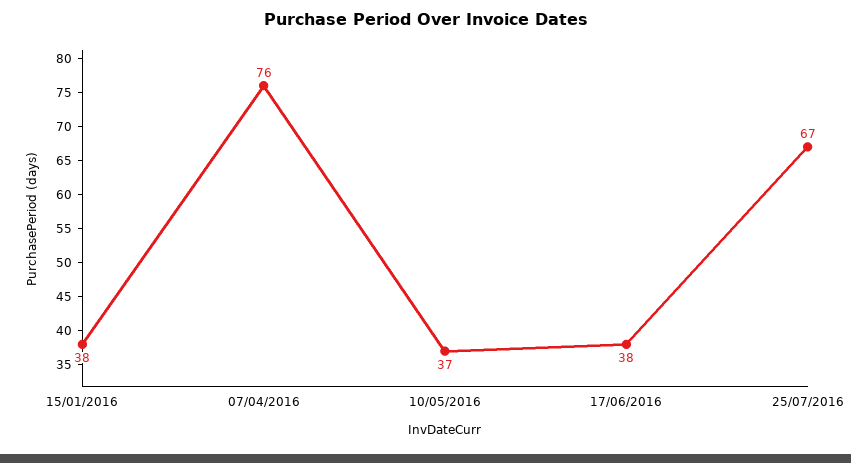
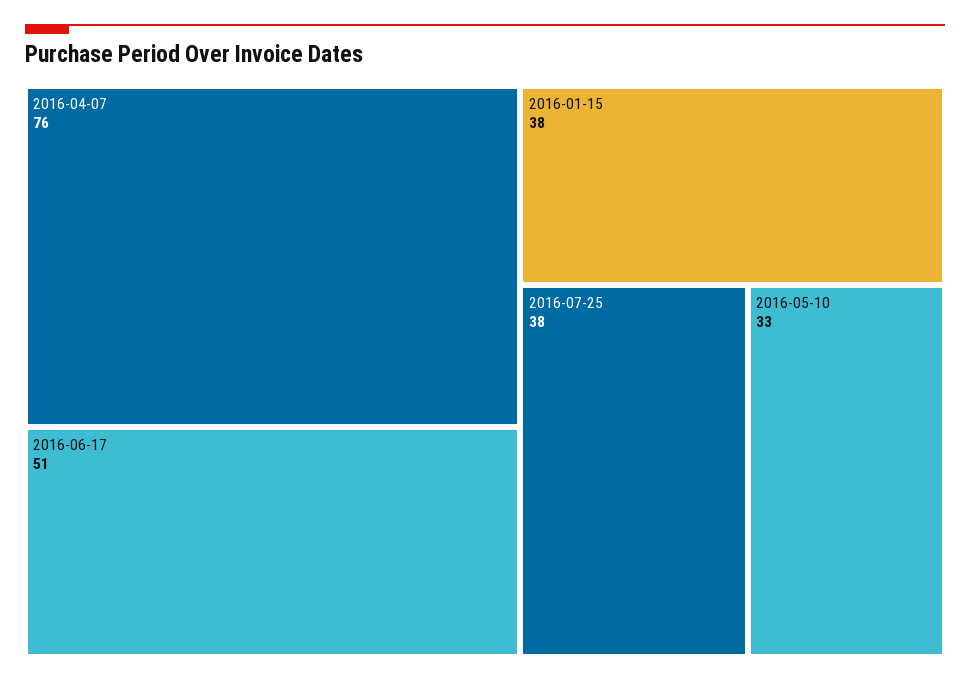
  {
    "15/01/2016": 38,
    "07/04/2016": 76,
-   "10/05/2016": 37,
+   "10/05/2016": 33,
-   "17/06/2016": 38,
+   "17/06/2016": 51,
-   "25/07/2016": 67
+   "25/07/2016": 38
  }

